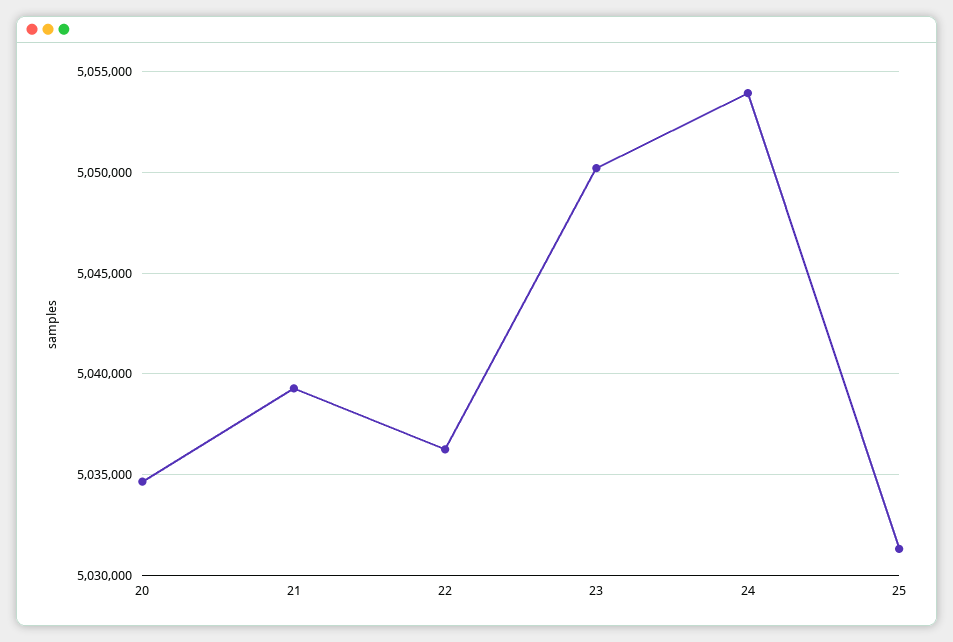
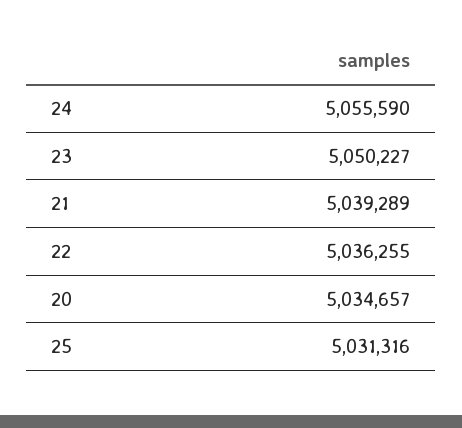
  {
    "20": 5034657,
    "21": 5039289,
    "22": 5036255,
    "23": 5050227,
-   "24": 5054000,
+   "24": 5055590,
    "25": 5031316
  }

